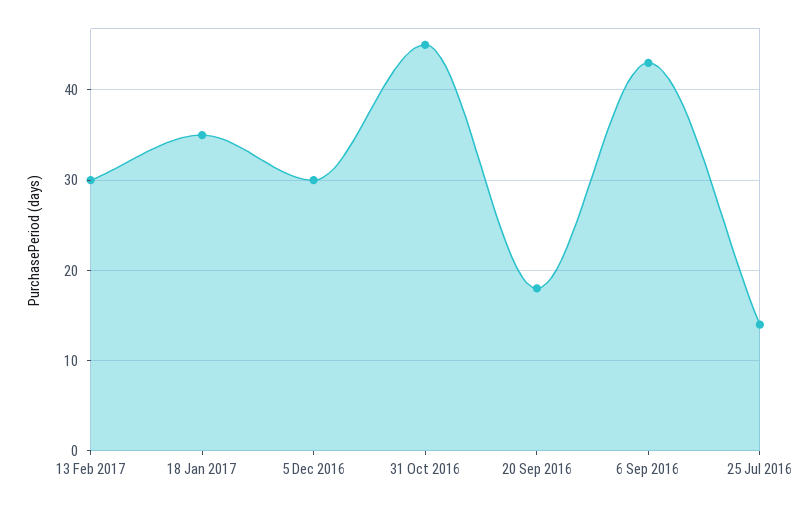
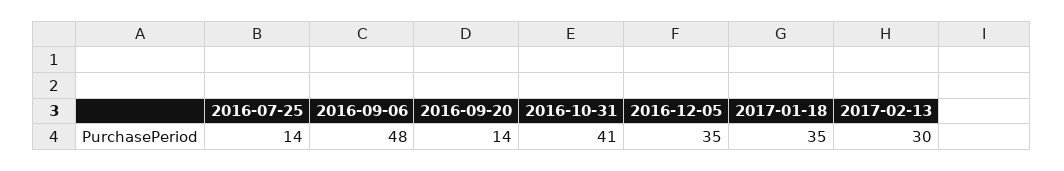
  {
    "13 Feb 2017": 30,
    "18 Jan 2017": 35,
-   "5 Dec 2016": 30,
+   "5 Dec 2016": 35,
-   "31 Oct 2016": 45,
+   "31 Oct 2016": 41,
-   "20 Sep 2016": 18,
+   "20 Sep 2016": 14,
-   "6 Sep 2016": 43,
+   "6 Sep 2016": 48,
    "25 Jul 2016": 14
  }

